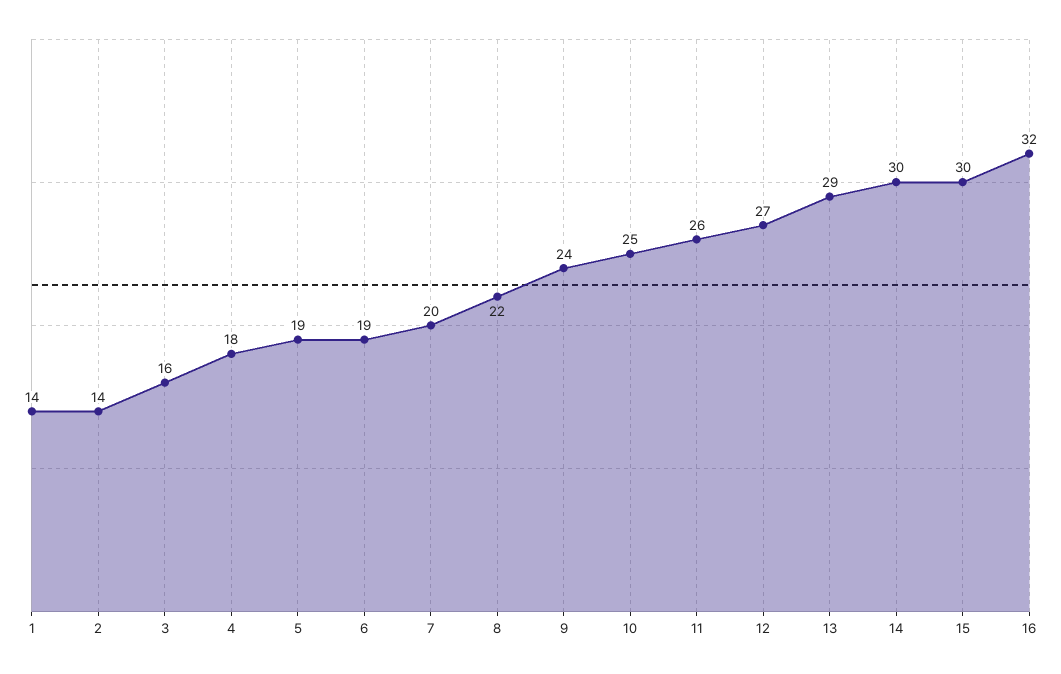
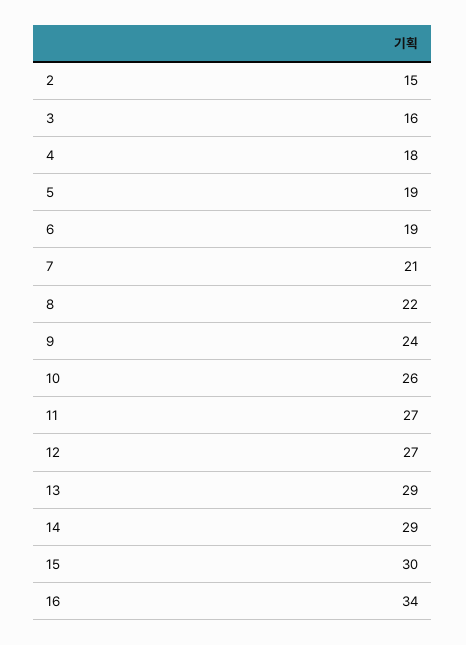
  {
-   "1": 14,
-   "2": 14,
+   "2": 15,
    "3": 16,
    "4": 18,
    "5": 19,
    "6": 19,
-   "7": 20,
+   "7": 21,
    "8": 22,
    "9": 24,
-   "10": 25,
+   "10": 26,
-   "11": 26,
+   "11": 27,
    "12": 27,
    "13": 29,
-   "14": 30,
+   "14": 29,
    "15": 30,
-   "16": 32
+   "16": 34
  }

